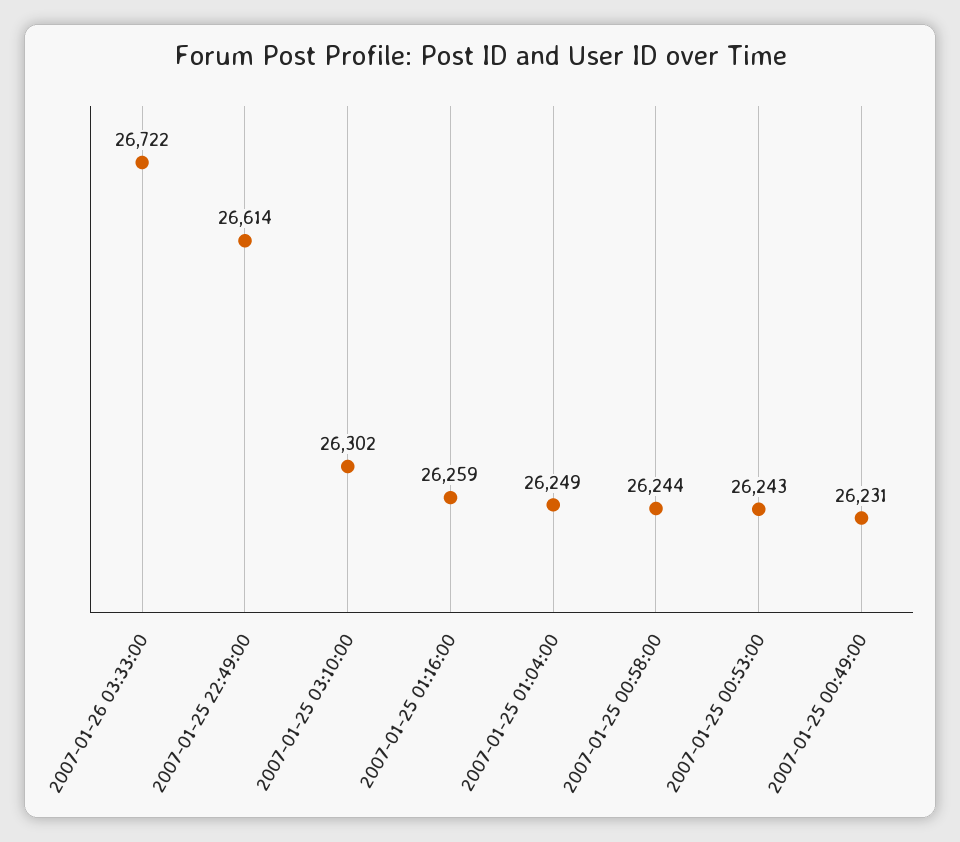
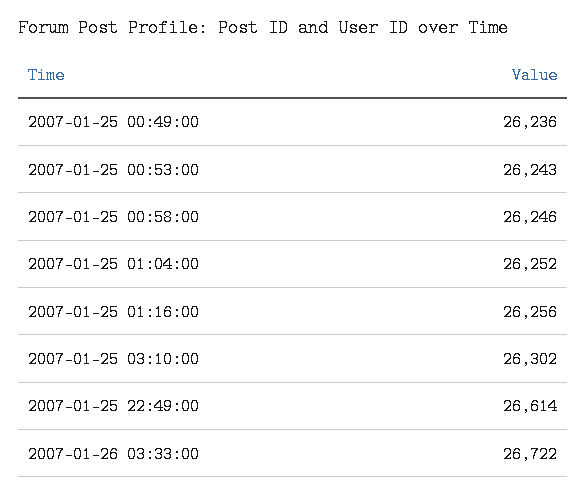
  {
    "2007-01-26 03:33:00": 26722,
    "2007-01-25 22:49:00": 26614,
    "2007-01-25 03:10:00": 26302,
-   "2007-01-25 01:16:00": 26259,
+   "2007-01-25 01:16:00": 26256,
-   "2007-01-25 01:04:00": 26249,
+   "2007-01-25 01:04:00": 26252,
-   "2007-01-25 00:58:00": 26244,
+   "2007-01-25 00:58:00": 26246,
    "2007-01-25 00:53:00": 26243,
-   "2007-01-25 00:49:00": 26231
+   "2007-01-25 00:49:00": 26236
  }

